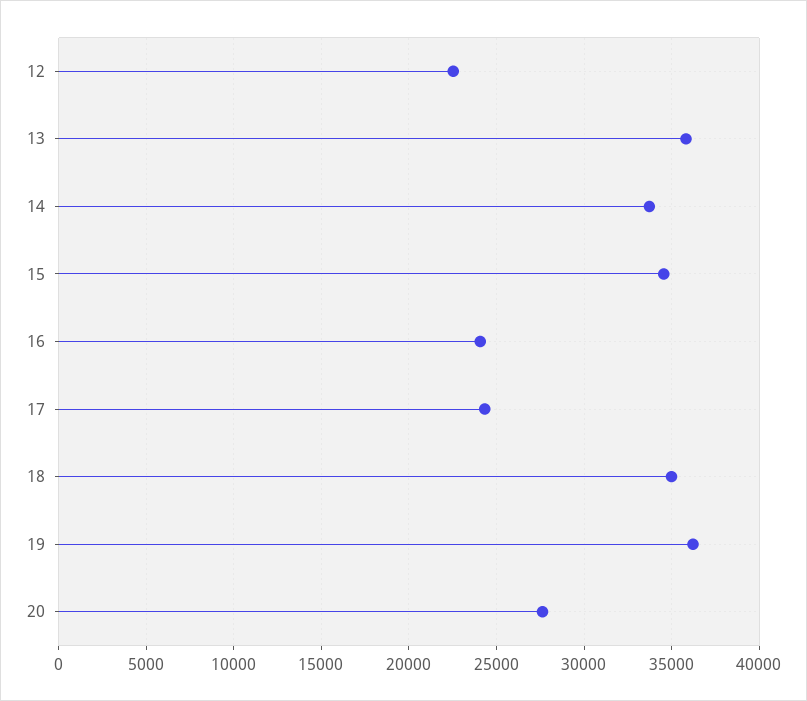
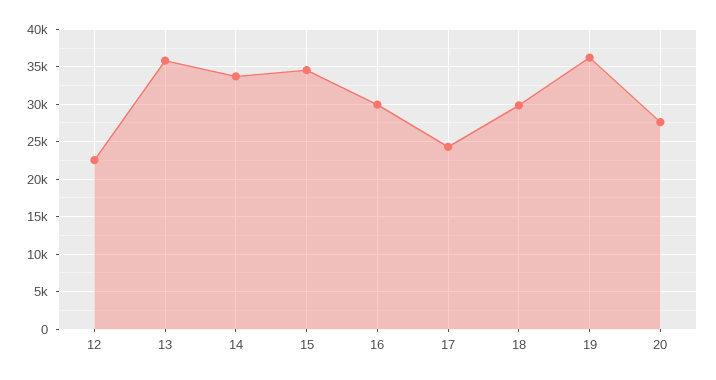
  {
    "12": 22500,
    "13": 36000,
    "14": 33500,
    "15": 34500,
-   "16": 24000,
+   "16": 30000,
    "17": 24500,
-   "18": 35000,
+   "18": 30000,
    "19": 36000,
    "20": 27500
  }

